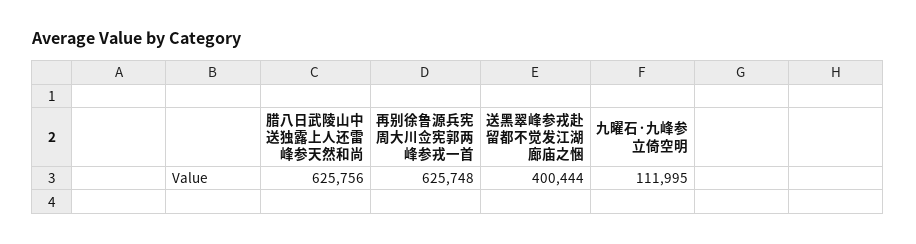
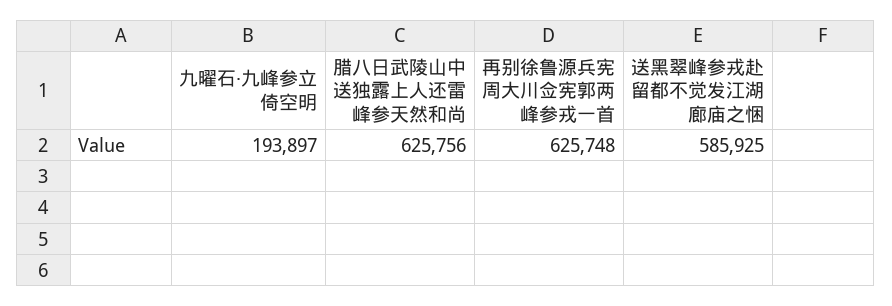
  {
    "腊八日武陵山中送独露上人还雷峰参天然和尚": 625756,
    "再别徐鲁源兵宪周大川佥宪郭两峰参戎一首": 625748,
-   "送黑翠峰参戎赴留都不觉发江湖廊庙之悃": 400444,
+   "送黑翠峰参戎赴留都不觉发江湖廊庙之悃": 585925,
-   "九曜石·九峰参立倚空明": 111995
+   "九曜石·九峰参立倚空明": 193897
  }

